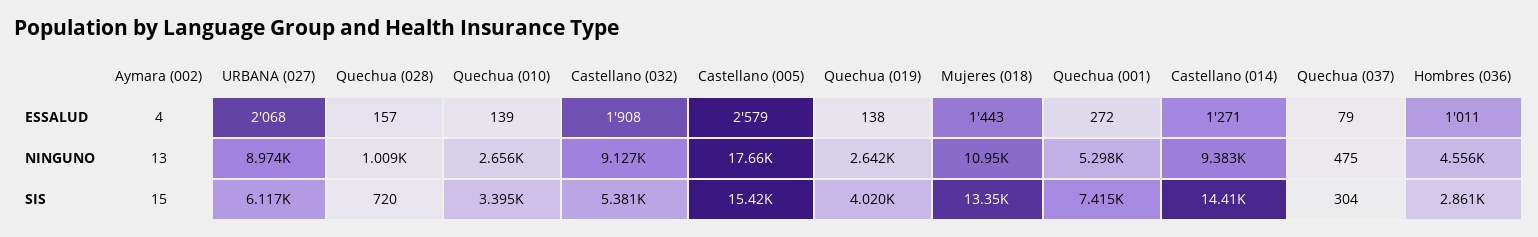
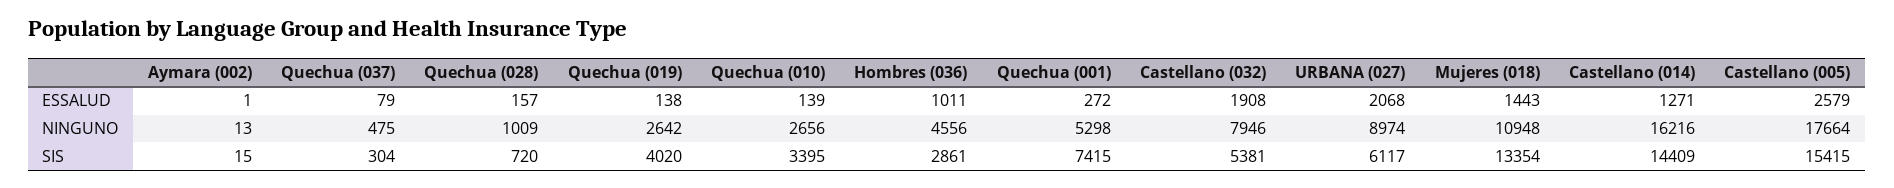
  {
    "Aymara (002)": {
-     "ESSALUD": 4,
+     "ESSALUD": 1,
      "NINGUNO": 13,
      "SIS": 15
    },
    "URBANA (027)": {
      "ESSALUD": 2068,
      "NINGUNO": 8974,
      "SIS": 6117
    },
    "Quechua (028)": {
      "ESSALUD": 157,
      "NINGUNO": 1009,
      "SIS": 720
    },
    "Quechua (010)": {
      "ESSALUD": 139,
      "NINGUNO": 2656,
      "SIS": 3395
    },
    "Castellano (032)": {
      "ESSALUD": 1908,
-     "NINGUNO": 9127,
+     "NINGUNO": 7946,
      "SIS": 5381
    },
    "Castellano (005)": {
      "ESSALUD": 2579,
      "NINGUNO": 17664,
      "SIS": 15415
    },
    "Quechua (019)": {
      "ESSALUD": 138,
      "NINGUNO": 2642,
      "SIS": 4020
    },
    "Mujeres (018)": {
      "ESSALUD": 1443,
      "NINGUNO": 10948,
      "SIS": 13354
    },
    "Quechua (001)": {
      "ESSALUD": 272,
      "NINGUNO": 5298,
      "SIS": 7415
    },
    "Castellano (014)": {
      "ESSALUD": 1271,
-     "NINGUNO": 9383,
+     "NINGUNO": 16216,
      "SIS": 14409
    },
    "Quechua (037)": {
      "ESSALUD": 79,
      "NINGUNO": 475,
      "SIS": 304
    },
    "Hombres (036)": {
      "ESSALUD": 1011,
      "NINGUNO": 4556,
      "SIS": 2861
    }
  }

